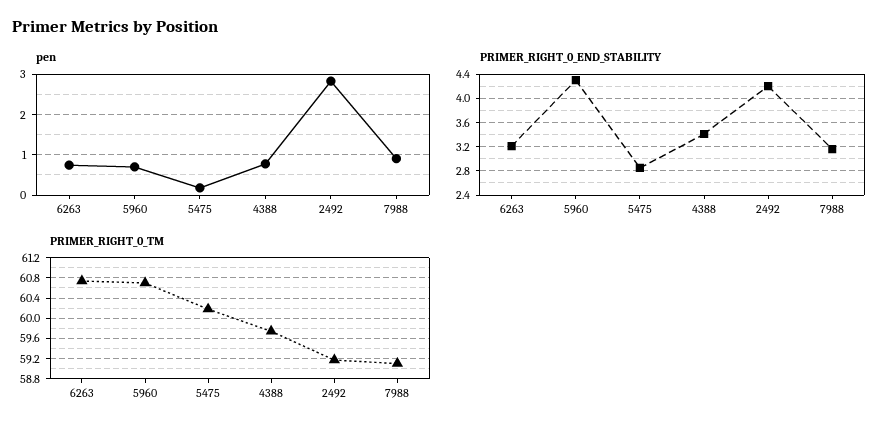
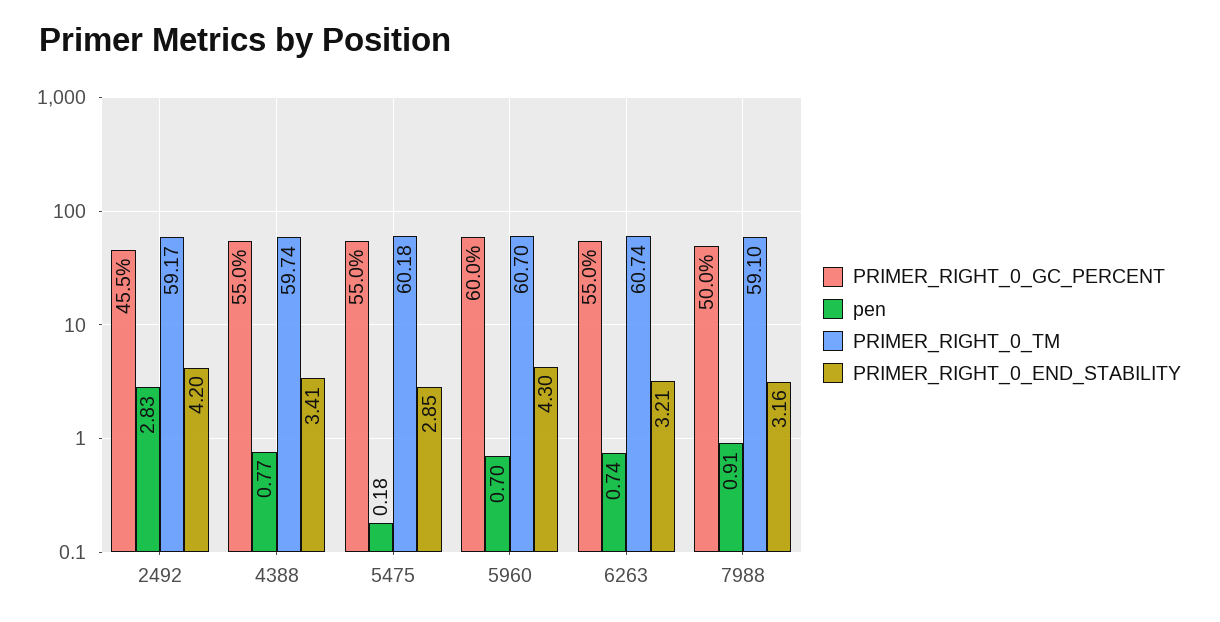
  {
    "pen": {
      "6263": 0.74,
      "5960": 0.7,
      "5475": 0.18,
      "4388": 0.77,
      "2492": 2.83,
      "7988": 0.91
    },
    "PRIMER_RIGHT_0_END_STABILITY": {
      "6263": 3.21,
      "5960": 4.3,
      "5475": 2.85,
      "4388": 3.41,
      "2492": 4.2,
      "7988": 3.16
    },
    "PRIMER_RIGHT_0_TM": {
      "6263": 60.74,
      "5960": 60.7,
      "5475": 60.18,
      "4388": 59.74,
      "2492": 59.17,
      "7988": 59.1
-   }
+   },
+   "PRIMER_RIGHT_0_GC_PERCENT": {
+     "2492": 45.5,
+     "4388": 55,
+     "5475": 55,
+     "5960": 60,
+     "6263": 55,
+     "7988": 50
+   }
  }

